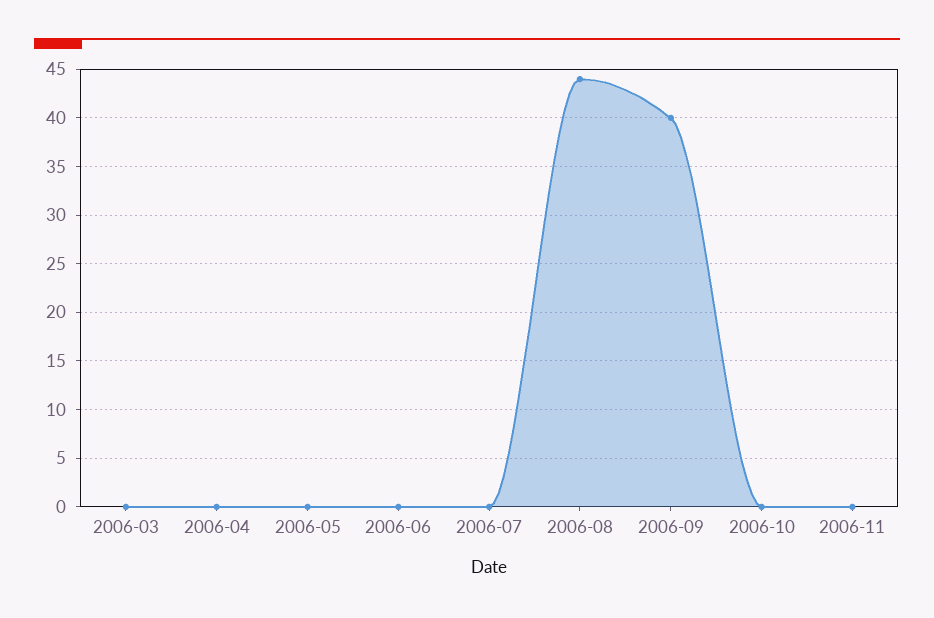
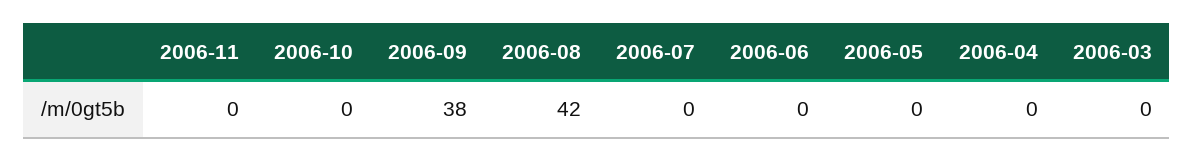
  {
    "2006-03": 0,
    "2006-04": 0,
    "2006-05": 0,
    "2006-06": 0,
    "2006-07": 0,
-   "2006-08": 44,
+   "2006-08": 42,
-   "2006-09": 40,
+   "2006-09": 38,
    "2006-10": 0,
    "2006-11": 0
  }

